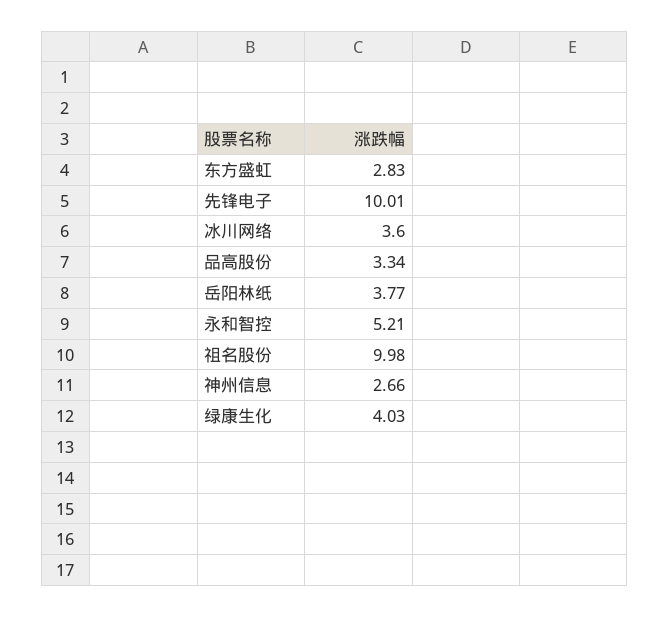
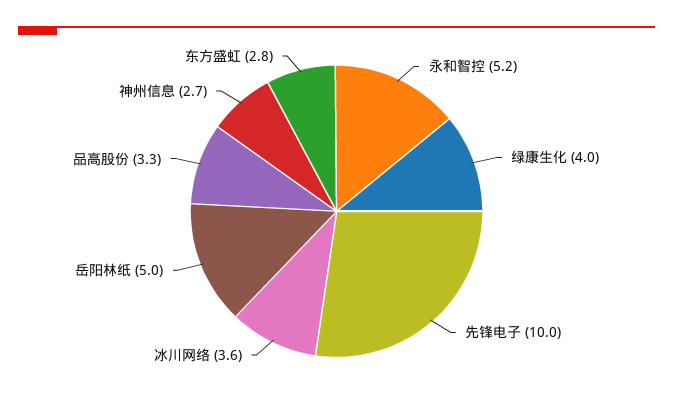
  {
    "东方盛虹": 2.83,
    "先锋电子": 10.01,
    "冰川网络": 3.6,
    "品高股份": 3.34,
-   "岳阳林纸": 3.77,
+   "岳阳林纸": 5,
    "永和智控": 5.21,
-   "祖名股份": 9.98,
    "神州信息": 2.66,
    "绿康生化": 4.03
  }

